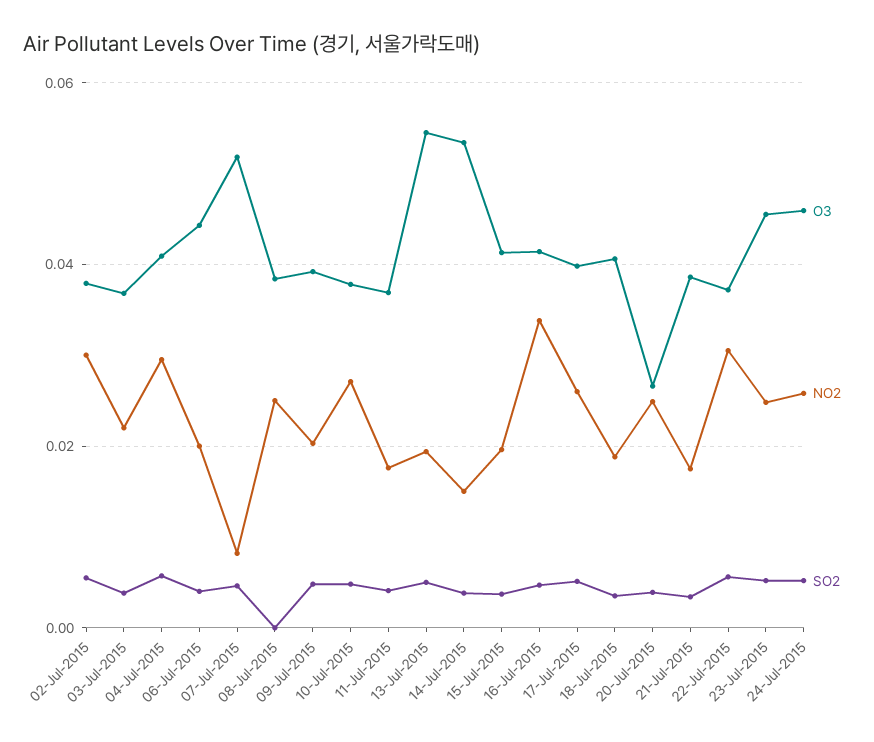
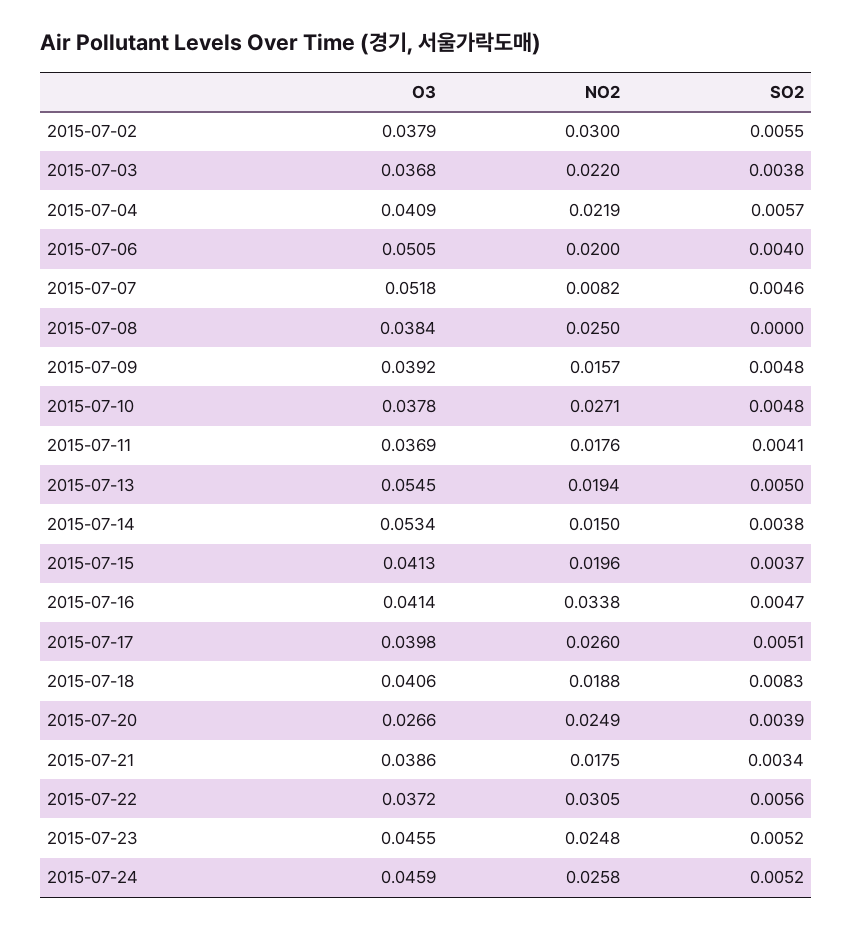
  {
    "O3": {
      "02-Jul-2015": 0.0379,
      "03-Jul-2015": 0.0368,
      "04-Jul-2015": 0.0409,
-     "06-Jul-2015": 0.044,
+     "06-Jul-2015": 0.0505,
      "07-Jul-2015": 0.0518,
      "08-Jul-2015": 0.0384,
      "09-Jul-2015": 0.0392,
      "10-Jul-2015": 0.0378,
      "11-Jul-2015": 0.0369,
      "13-Jul-2015": 0.0545,
      "14-Jul-2015": 0.0534,
      "15-Jul-2015": 0.0413,
      "16-Jul-2015": 0.0414,
      "17-Jul-2015": 0.0398,
      "18-Jul-2015": 0.0406,
      "20-Jul-2015": 0.0266,
      "21-Jul-2015": 0.0386,
      "22-Jul-2015": 0.0372,
      "23-Jul-2015": 0.0455,
      "24-Jul-2015": 0.0459
    },
    "NO2": {
      "02-Jul-2015": 0.03,
      "03-Jul-2015": 0.022,
-     "04-Jul-2015": 0.03,
+     "04-Jul-2015": 0.0219,
      "06-Jul-2015": 0.02,
      "07-Jul-2015": 0.0082,
      "08-Jul-2015": 0.025,
-     "09-Jul-2015": 0.02,
+     "09-Jul-2015": 0.0157,
      "10-Jul-2015": 0.0271,
      "11-Jul-2015": 0.0176,
      "13-Jul-2015": 0.0194,
      "14-Jul-2015": 0.015,
      "15-Jul-2015": 0.0196,
      "16-Jul-2015": 0.0338,
      "17-Jul-2015": 0.026,
      "18-Jul-2015": 0.0188,
      "20-Jul-2015": 0.0249,
      "21-Jul-2015": 0.0175,
      "22-Jul-2015": 0.0305,
      "23-Jul-2015": 0.0248,
      "24-Jul-2015": 0.0258
    },
    "SO2": {
      "02-Jul-2015": 0.0055,
      "03-Jul-2015": 0.0038,
      "04-Jul-2015": 0.0057,
      "06-Jul-2015": 0.004,
      "07-Jul-2015": 0.0046,
      "08-Jul-2015": 0,
      "09-Jul-2015": 0.0048,
      "10-Jul-2015": 0.0048,
      "11-Jul-2015": 0.0041,
      "13-Jul-2015": 0.005,
      "14-Jul-2015": 0.0038,
      "15-Jul-2015": 0.0037,
      "16-Jul-2015": 0.0047,
      "17-Jul-2015": 0.0051,
-     "18-Jul-2015": 0.004,
+     "18-Jul-2015": 0.0083,
      "20-Jul-2015": 0.0039,
      "21-Jul-2015": 0.0034,
      "22-Jul-2015": 0.0056,
      "23-Jul-2015": 0.0052,
      "24-Jul-2015": 0.0052
    }
  }

